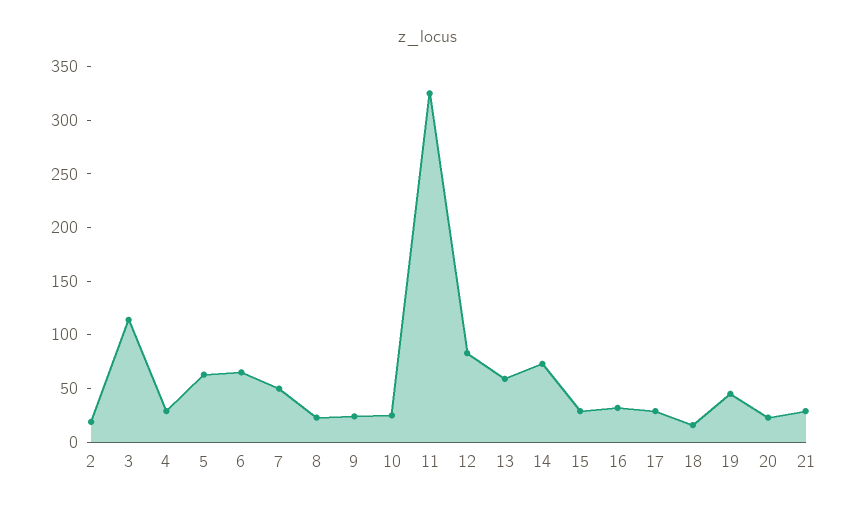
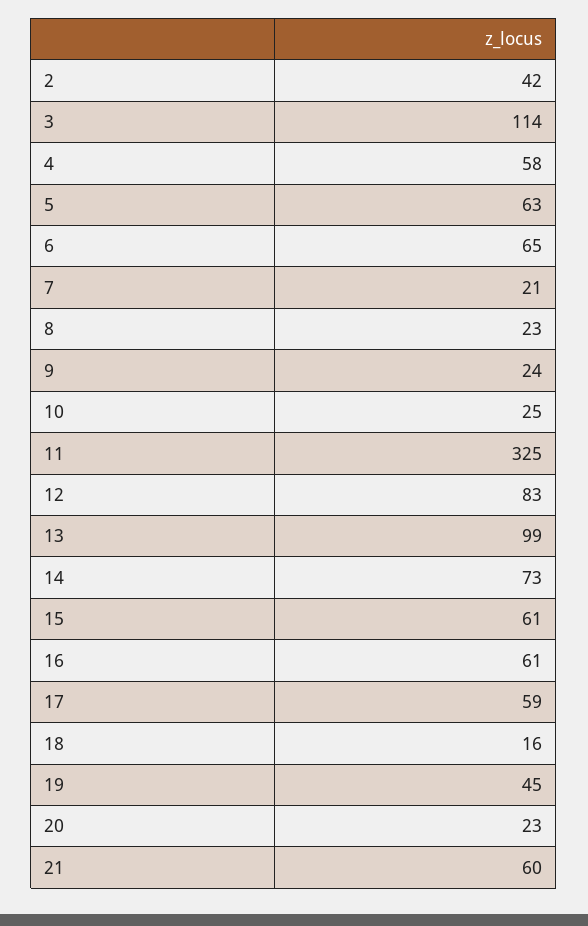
  {
-   "2": 20,
+   "2": 42,
    "3": 114,
-   "4": 30,
+   "4": 58,
    "5": 63,
    "6": 65,
-   "7": 50,
+   "7": 21,
    "8": 23,
    "9": 24,
    "10": 25,
    "11": 325,
    "12": 83,
-   "13": 60,
+   "13": 99,
    "14": 73,
-   "15": 30,
+   "15": 61,
-   "16": 30,
+   "16": 61,
-   "17": 30,
+   "17": 59,
    "18": 16,
    "19": 45,
    "20": 23,
-   "21": 30
+   "21": 60
  }

